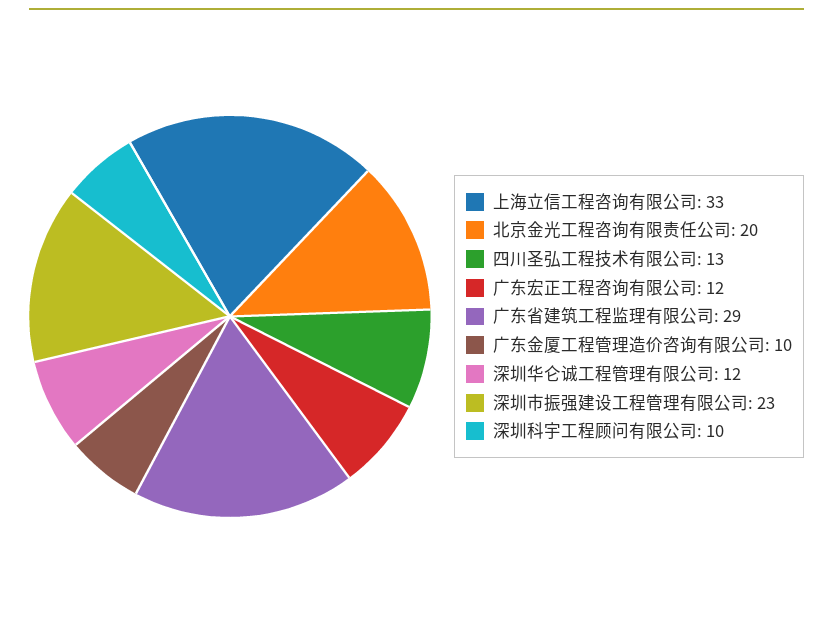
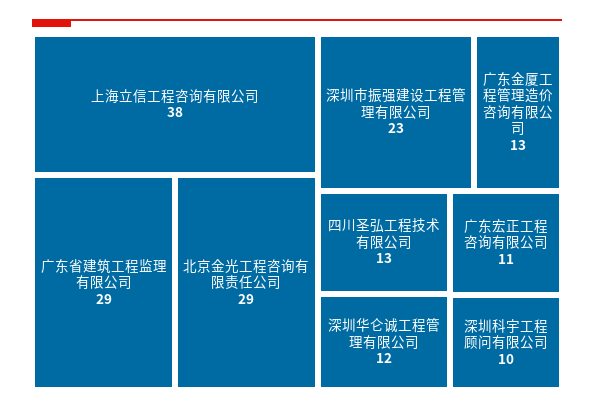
  {
-   "上海立信工程咨询有限公司": 33,
+   "上海立信工程咨询有限公司": 38,
-   "北京金光工程咨询有限责任公司": 20,
+   "北京金光工程咨询有限责任公司": 29,
    "四川圣弘工程技术有限公司": 13,
-   "广东宏正工程咨询有限公司": 12,
+   "广东宏正工程咨询有限公司": 11,
    "广东省建筑工程监理有限公司": 29,
-   "广东金厦工程管理造价咨询有限公司": 10,
+   "广东金厦工程管理造价咨询有限公司": 13,
    "深圳华仑诚工程管理有限公司": 12,
    "深圳市振强建设工程管理有限公司": 23,
    "深圳科宇工程顾问有限公司": 10
  }

